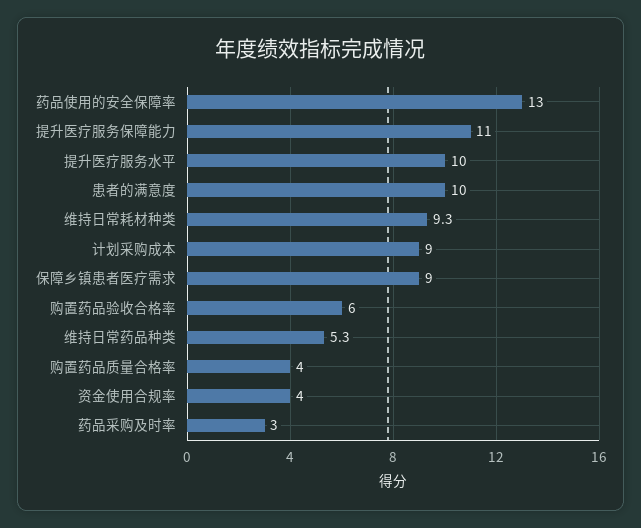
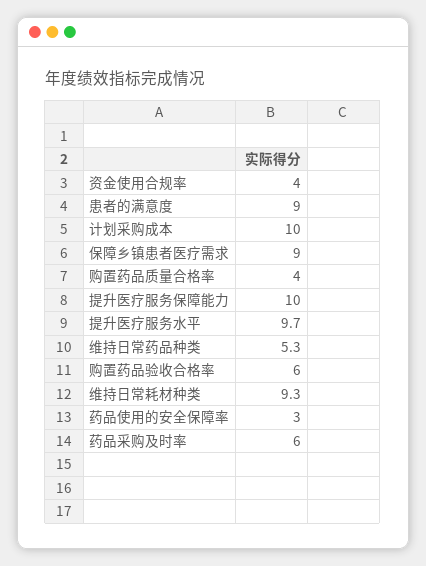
  {
-   "药品使用的安全保障率": 13,
+   "药品使用的安全保障率": 3,
-   "提升医疗服务保障能力": 11,
+   "提升医疗服务保障能力": 10,
-   "提升医疗服务水平": 10,
+   "提升医疗服务水平": 9.7,
-   "患者的满意度": 10,
+   "患者的满意度": 9,
    "维持日常耗材种类": 9.3,
-   "计划采购成本": 9,
+   "计划采购成本": 10,
    "保障乡镇患者医疗需求": 9,
    "购置药品验收合格率": 6,
    "维持日常药品种类": 5.3,
    "购置药品质量合格率": 4,
    "资金使用合规率": 4,
-   "药品采购及时率": 3
+   "药品采购及时率": 6
  }

